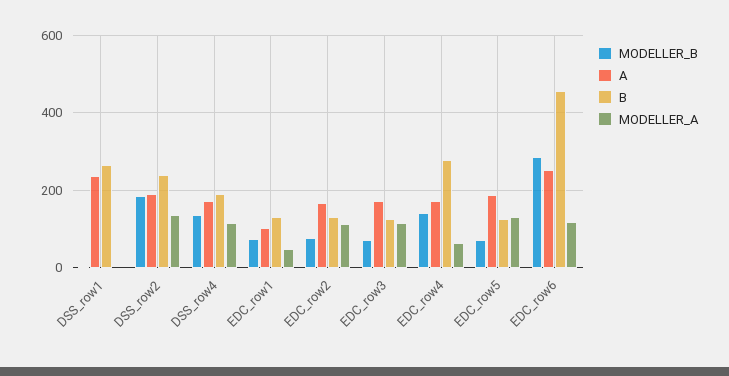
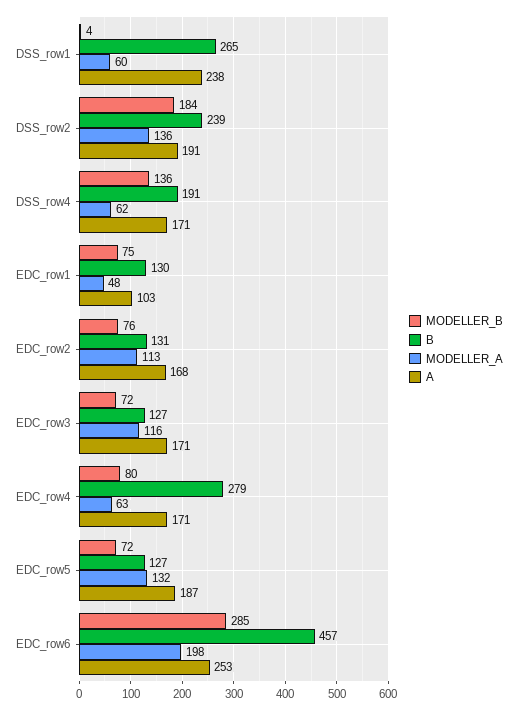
  {
    "MODELLER_B": {
      "DSS_row1": 4,
      "DSS_row2": 184,
      "DSS_row4": 136,
      "EDC_row1": 75,
      "EDC_row2": 76,
      "EDC_row3": 72,
-     "EDC_row4": 140,
+     "EDC_row4": 80,
      "EDC_row5": 72,
      "EDC_row6": 285
    },
    "A": {
      "DSS_row1": 238,
      "DSS_row2": 191,
      "DSS_row4": 171,
      "EDC_row1": 103,
      "EDC_row2": 168,
      "EDC_row3": 171,
      "EDC_row4": 171,
      "EDC_row5": 187,
      "EDC_row6": 253
    },
    "B": {
      "DSS_row1": 265,
      "DSS_row2": 239,
      "DSS_row4": 191,
      "EDC_row1": 130,
      "EDC_row2": 131,
      "EDC_row3": 127,
      "EDC_row4": 279,
      "EDC_row5": 127,
      "EDC_row6": 457
    },
    "MODELLER_A": {
-     "DSS_row1": 0,
+     "DSS_row1": 60,
      "DSS_row2": 136,
-     "DSS_row4": 120,
+     "DSS_row4": 62,
      "EDC_row1": 48,
      "EDC_row2": 113,
      "EDC_row3": 116,
      "EDC_row4": 63,
      "EDC_row5": 132,
-     "EDC_row6": 120
+     "EDC_row6": 198
    }
  }

